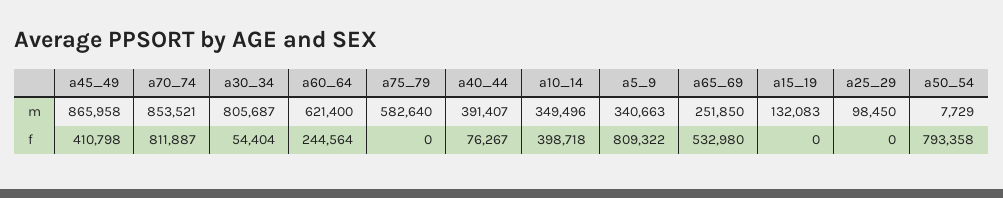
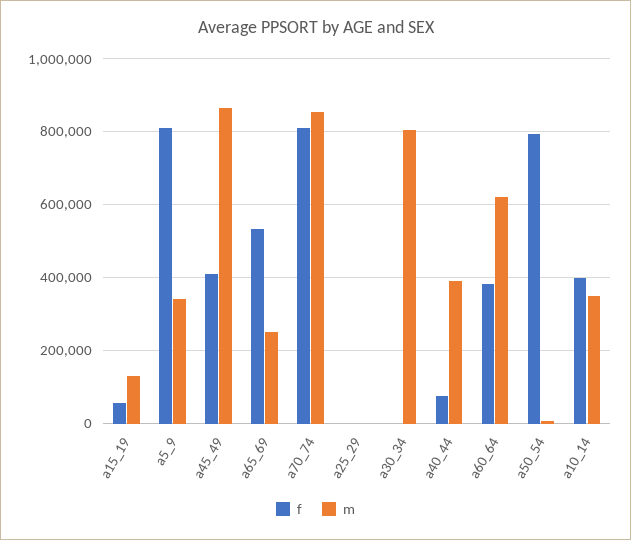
  {
    "m": {
      "a45_49": 865958,
      "a70_74": 853521,
      "a30_34": 805687,
      "a60_64": 621400,
-     "a75_79": 582640,
      "a40_44": 391407,
      "a10_14": 349496,
      "a5_9": 340663,
      "a65_69": 251850,
      "a15_19": 132083,
-     "a25_29": 98450,
+     "a25_29": 0,
      "a50_54": 7729
    },
    "f": {
      "a45_49": 410798,
      "a70_74": 811887,
-     "a30_34": 54404,
+     "a30_34": 0,
-     "a60_64": 244564,
+     "a60_64": 380000,
-     "a75_79": 0,
      "a40_44": 76267,
      "a10_14": 398718,
      "a5_9": 809322,
      "a65_69": 532980,
-     "a15_19": 0,
+     "a15_19": 60000,
      "a25_29": 0,
      "a50_54": 793358
    }
  }

